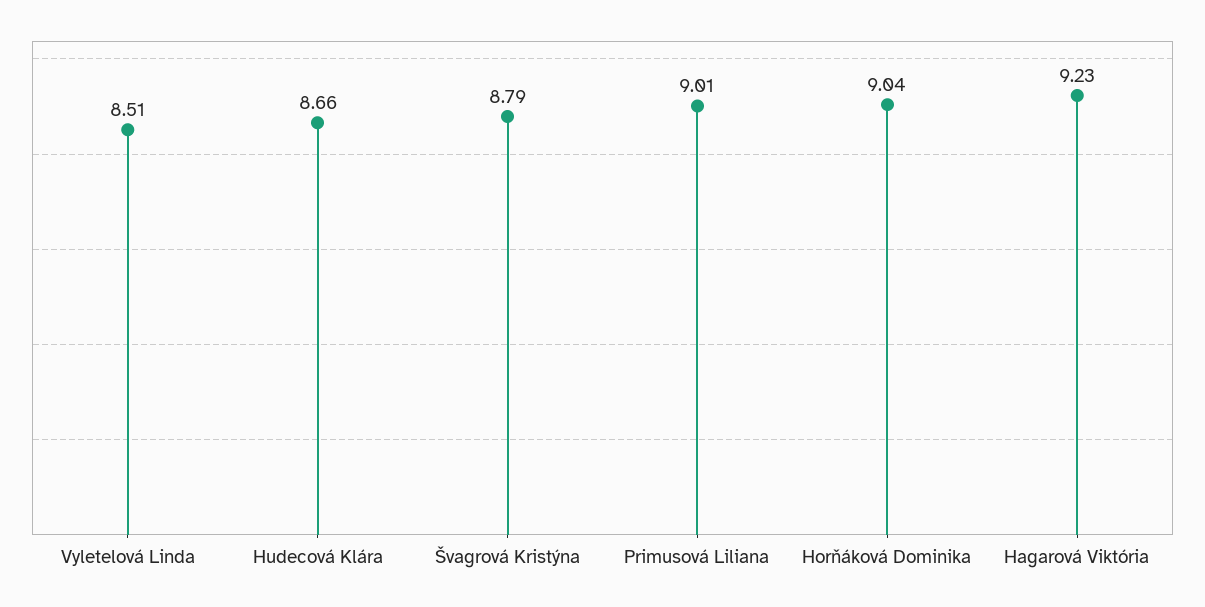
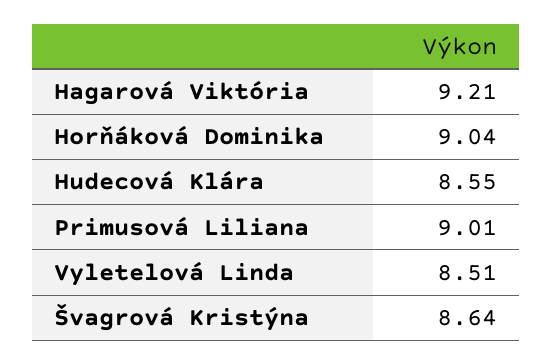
  {
    "Vyletelová Linda": 8.51,
-   "Hudecová Klára": 8.66,
+   "Hudecová Klára": 8.55,
-   "Švagrová Kristýna": 8.79,
+   "Švagrová Kristýna": 8.64,
    "Primusová Liliana": 9.01,
    "Horňáková Dominika": 9.04,
-   "Hagarová Viktória": 9.23
+   "Hagarová Viktória": 9.21
  }

